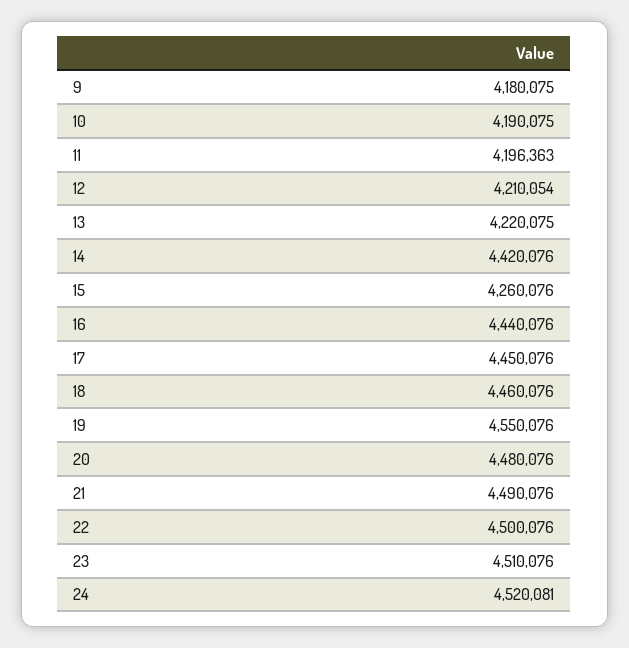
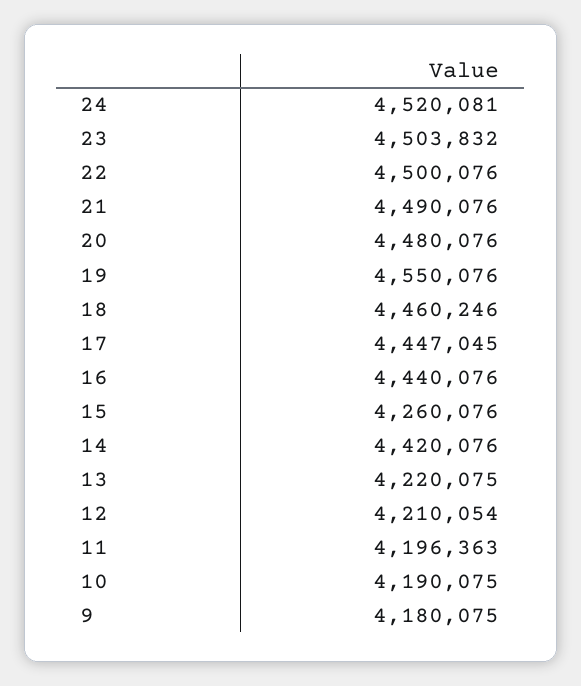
  {
    "9": 4180075,
    "10": 4190075,
    "11": 4196363,
    "12": 4210054,
    "13": 4220075,
    "14": 4420076,
    "15": 4260076,
    "16": 4440076,
-   "17": 4450076,
+   "17": 4447045,
-   "18": 4460076,
+   "18": 4460246,
    "19": 4550076,
    "20": 4480076,
    "21": 4490076,
    "22": 4500076,
-   "23": 4510076,
+   "23": 4503832,
    "24": 4520081
  }

